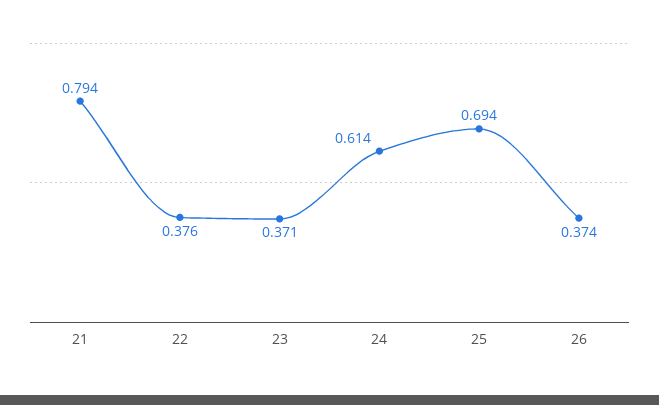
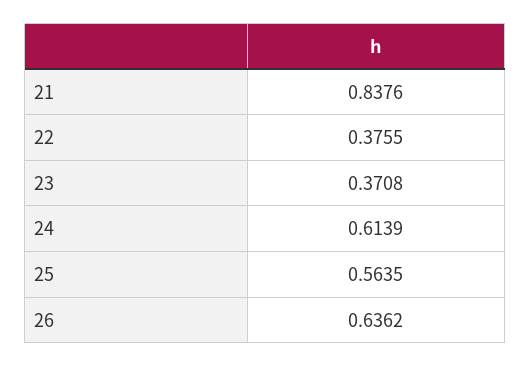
  {
-   "21": 0.794,
+   "21": 0.8376,
    "22": 0.3755,
    "23": 0.3708,
    "24": 0.6139,
-   "25": 0.694,
+   "25": 0.5635,
-   "26": 0.374
+   "26": 0.6362
  }

